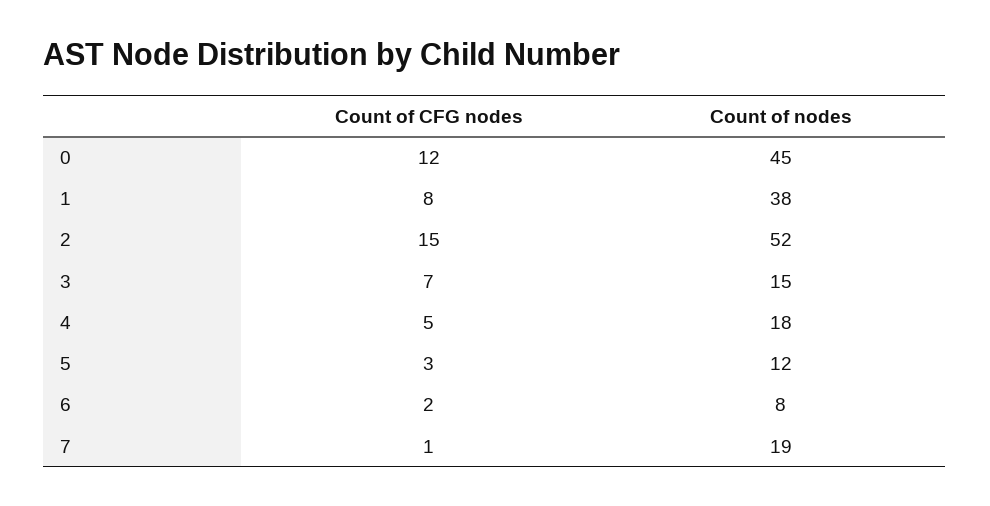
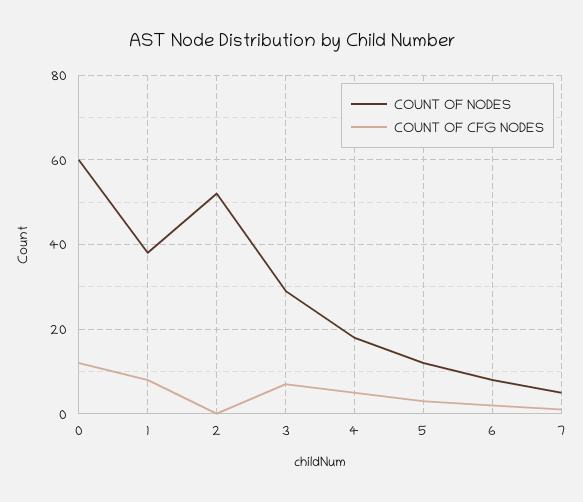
  {
    "Count of CFG nodes": {
      "0": 12,
      "1": 8,
-     "2": 15,
+     "2": 0,
      "3": 7,
      "4": 5,
      "5": 3,
      "6": 2,
      "7": 1
    },
    "Count of nodes": {
-     "0": 45,
+     "0": 60,
      "1": 38,
      "2": 52,
-     "3": 15,
+     "3": 30,
      "4": 18,
      "5": 12,
      "6": 8,
-     "7": 19
+     "7": 5
    }
  }

